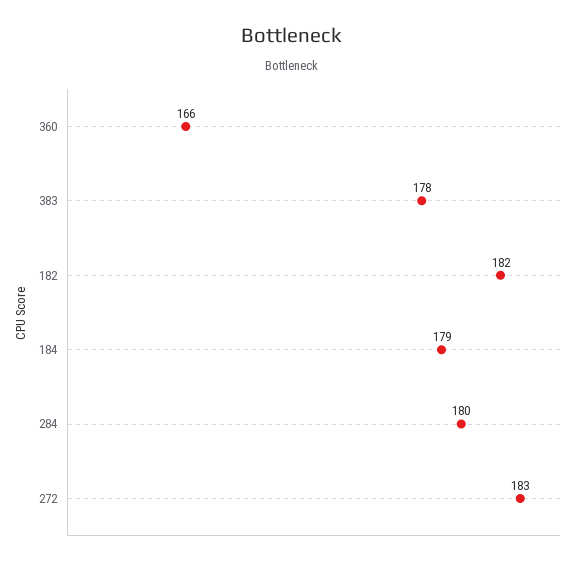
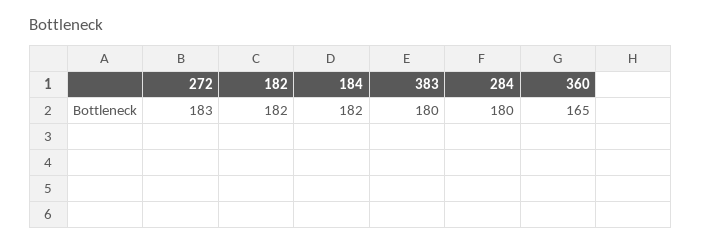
  {
-   "360": 166,
+   "360": 165,
-   "383": 178,
+   "383": 180,
    "182": 182,
-   "184": 179,
+   "184": 182,
    "284": 180,
    "272": 183
  }

